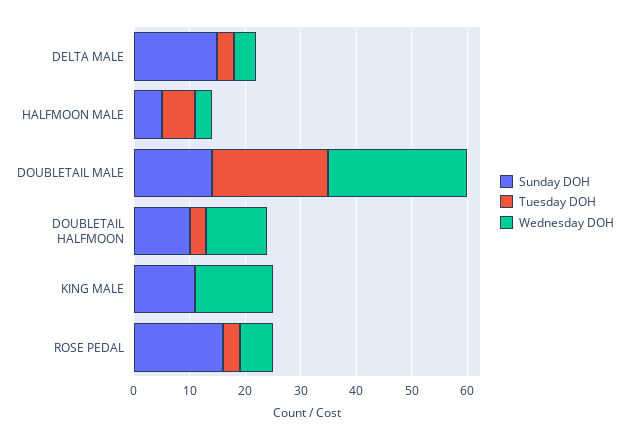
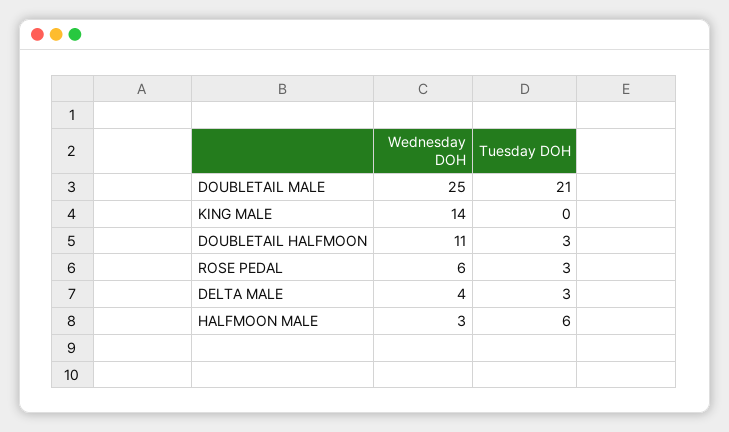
  {
-   "Sunday DOH": {
-     "DELTA MALE": 15,
-     "HALFMOON MALE": 5,
-     "DOUBLETAIL MALE": 15,
-     "DOUBLETAIL HALFMOON": 10,
-     "KING MALE": 10,
-     "ROSE PEDAL": 15
-   },
    "Tuesday DOH": {
      "DELTA MALE": 3,
      "HALFMOON MALE": 6,
      "DOUBLETAIL MALE": 21,
      "DOUBLETAIL HALFMOON": 3,
      "KING MALE": 0,
      "ROSE PEDAL": 3
    },
    "Wednesday DOH": {
      "DELTA MALE": 4,
      "HALFMOON MALE": 3,
      "DOUBLETAIL MALE": 25,
      "DOUBLETAIL HALFMOON": 11,
      "KING MALE": 14,
      "ROSE PEDAL": 6
    }
  }

